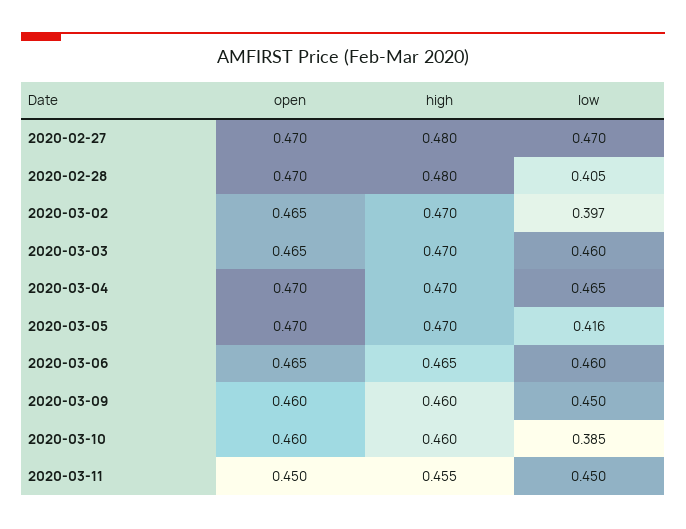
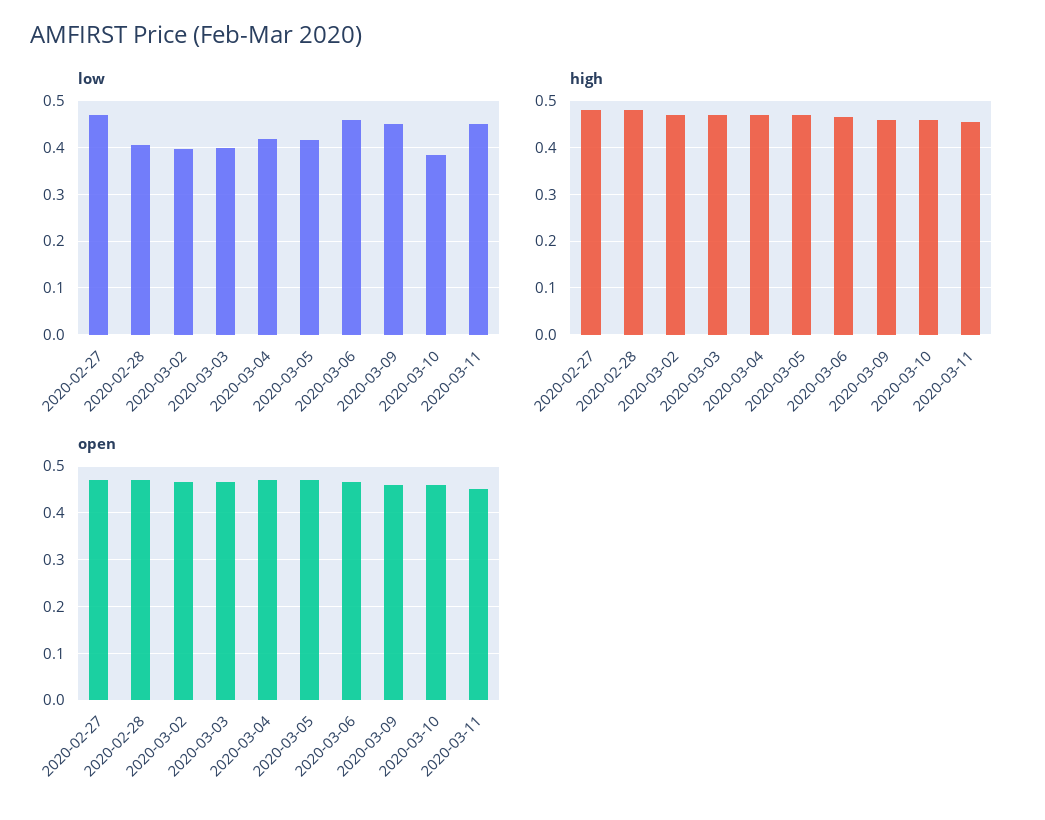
  {
    "open": {
      "2020-02-27": 0.47,
      "2020-02-28": 0.47,
      "2020-03-02": 0.465,
      "2020-03-03": 0.465,
      "2020-03-04": 0.47,
      "2020-03-05": 0.47,
      "2020-03-06": 0.465,
      "2020-03-09": 0.46,
      "2020-03-10": 0.46,
      "2020-03-11": 0.45
    },
    "high": {
      "2020-02-27": 0.48,
      "2020-02-28": 0.48,
      "2020-03-02": 0.47,
      "2020-03-03": 0.47,
      "2020-03-04": 0.47,
      "2020-03-05": 0.47,
      "2020-03-06": 0.465,
      "2020-03-09": 0.46,
      "2020-03-10": 0.46,
      "2020-03-11": 0.455
    },
    "low": {
      "2020-02-27": 0.47,
      "2020-02-28": 0.405,
      "2020-03-02": 0.397,
-     "2020-03-03": 0.46,
+     "2020-03-03": 0.4,
-     "2020-03-04": 0.465,
+     "2020-03-04": 0.42,
      "2020-03-05": 0.416,
      "2020-03-06": 0.46,
      "2020-03-09": 0.45,
      "2020-03-10": 0.385,
      "2020-03-11": 0.45
    }
  }

